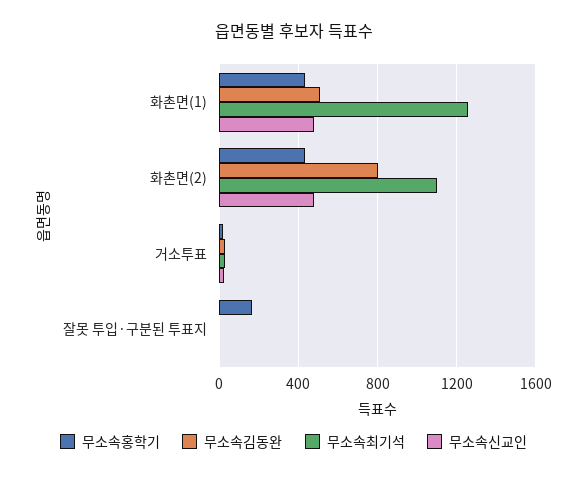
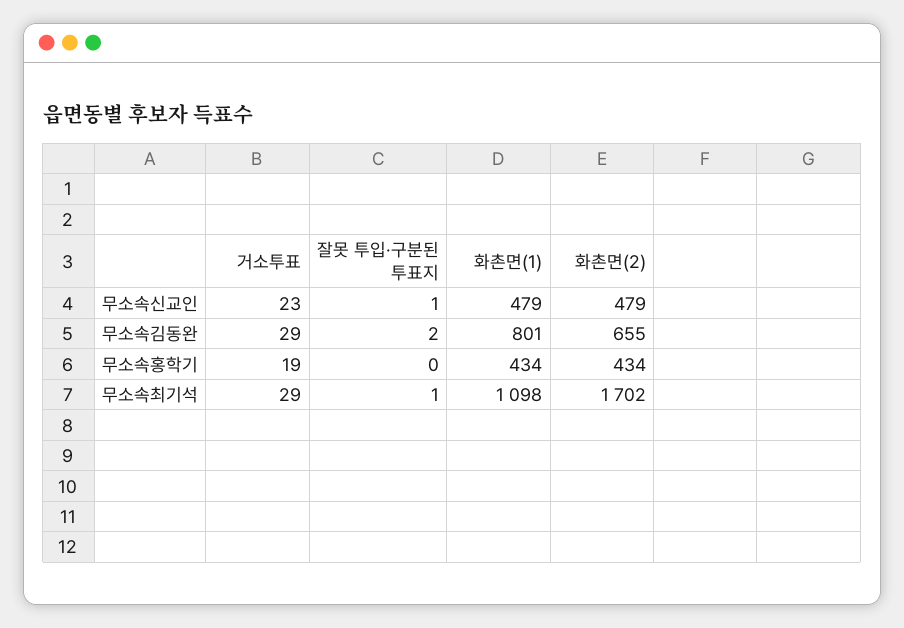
  {
    "무소속홍학기": {
      "화촌면(1)": 434,
      "화촌면(2)": 434,
      "거소투표": 19,
-     "잘못 투입·구분된 투표지": 150
+     "잘못 투입·구분된 투표지": 0
    },
    "무소속김동완": {
-     "화촌면(1)": 500,
+     "화촌면(1)": 801,
-     "화촌면(2)": 800,
+     "화촌면(2)": 655,
      "거소투표": 29,
      "잘못 투입·구분된 투표지": 2
    },
    "무소속최기석": {
-     "화촌면(1)": 1250,
+     "화촌면(1)": 1098,
-     "화촌면(2)": 1100,
+     "화촌면(2)": 1702,
      "거소투표": 29,
      "잘못 투입·구분된 투표지": 1
    },
    "무소속신교인": {
      "화촌면(1)": 479,
      "화촌면(2)": 479,
      "거소투표": 23,
      "잘못 투입·구분된 투표지": 1
    }
  }

